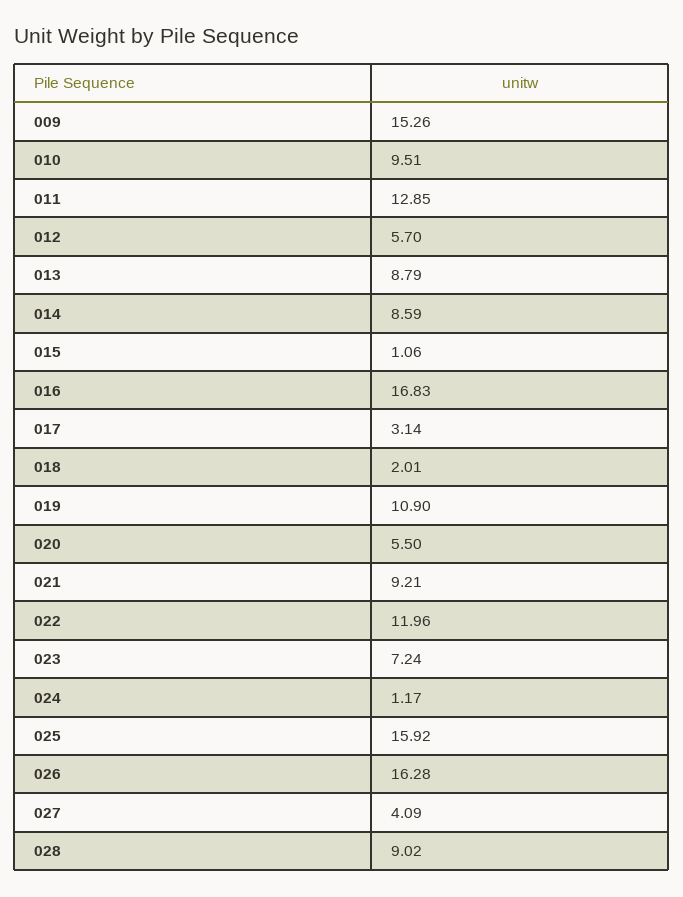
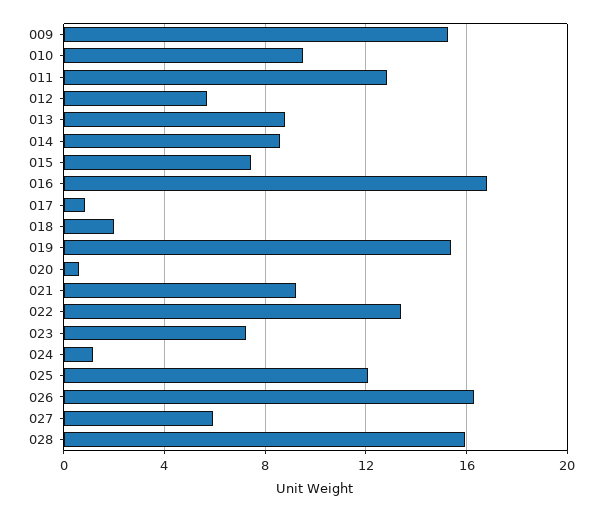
  {
    "009": 15.26,
    "010": 9.51,
    "011": 12.85,
    "012": 5.7,
    "013": 8.79,
    "014": 8.59,
-   "015": 1.06,
+   "015": 7.5,
    "016": 16.83,
-   "017": 3.14,
+   "017": 1,
    "018": 2.01,
-   "019": 10.9,
+   "019": 15.5,
-   "020": 5.5,
+   "020": 0.5,
    "021": 9.21,
-   "022": 11.96,
+   "022": 13.5,
    "023": 7.24,
    "024": 1.17,
-   "025": 15.92,
+   "025": 12,
    "026": 16.28,
-   "027": 4.09,
+   "027": 6,
-   "028": 9.02
+   "028": 16
  }

